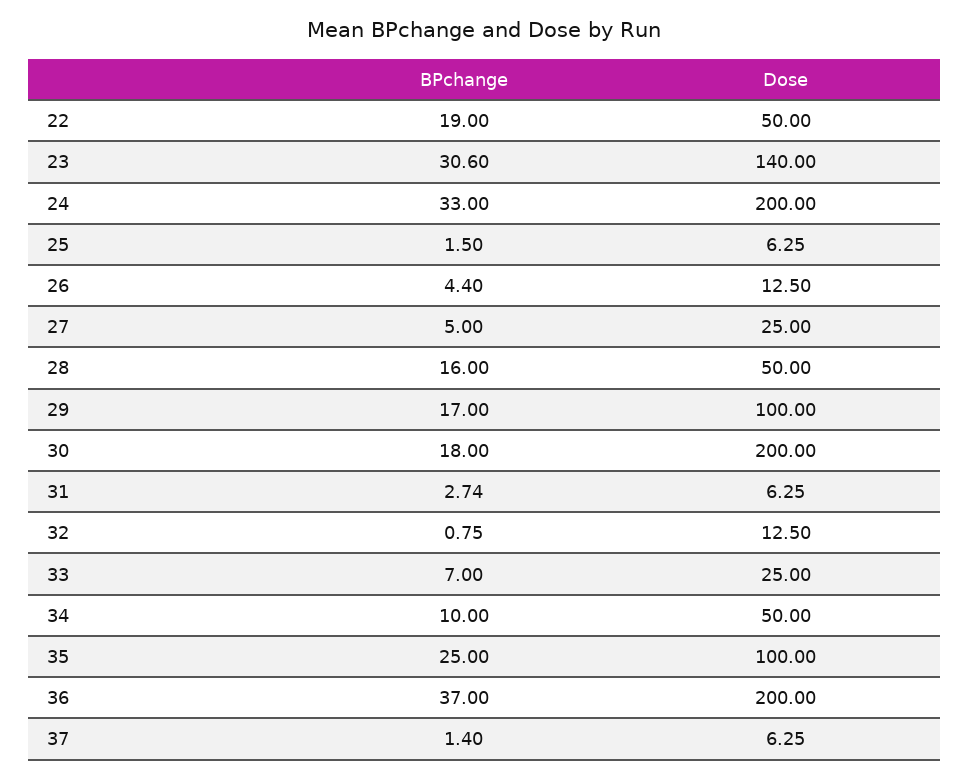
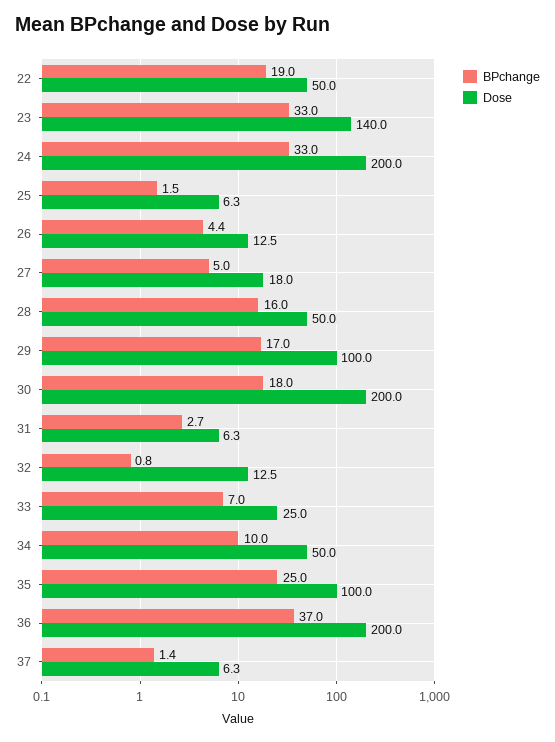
  {
    "BPchange": {
      "22": 19,
-     "23": 30.6,
+     "23": 33,
      "24": 33,
      "25": 1.5,
      "26": 4.4,
      "27": 5,
      "28": 16,
      "29": 17,
      "30": 18,
      "31": 2.74,
      "32": 0.75,
      "33": 7,
      "34": 10,
      "35": 25,
      "36": 37,
      "37": 1.4
    },
    "Dose": {
      "22": 50,
      "23": 140,
      "24": 200,
      "25": 6.25,
      "26": 12.5,
-     "27": 25,
+     "27": 18,
      "28": 50,
      "29": 100,
      "30": 200,
      "31": 6.25,
      "32": 12.5,
      "33": 25,
      "34": 50,
      "35": 100,
      "36": 200,
      "37": 6.25
    }
  }

